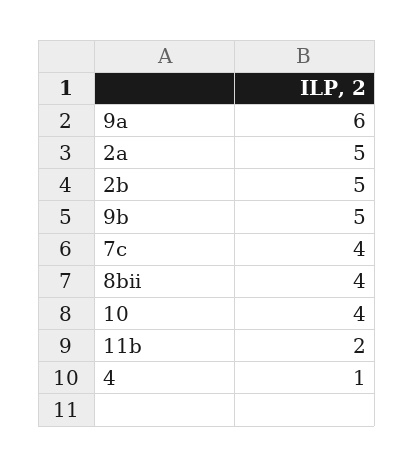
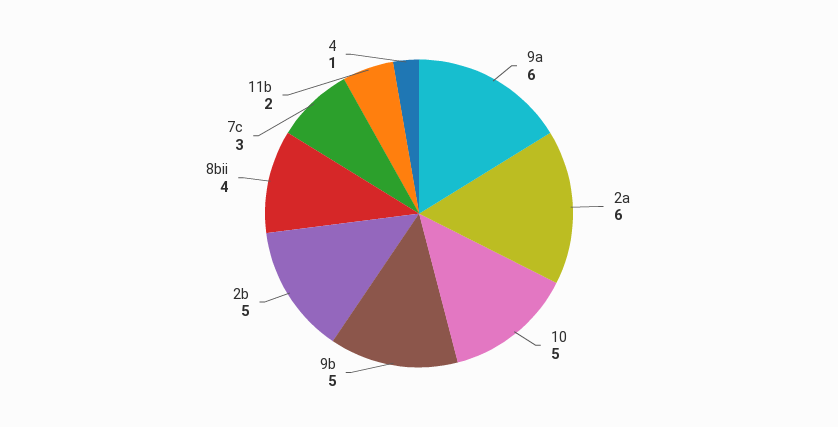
  {
    "9a": 6,
-   "2a": 5,
+   "2a": 6,
    "2b": 5,
    "9b": 5,
-   "7c": 4,
+   "7c": 3,
    "8bii": 4,
-   "10": 4,
+   "10": 5,
    "11b": 2,
    "4": 1
  }

